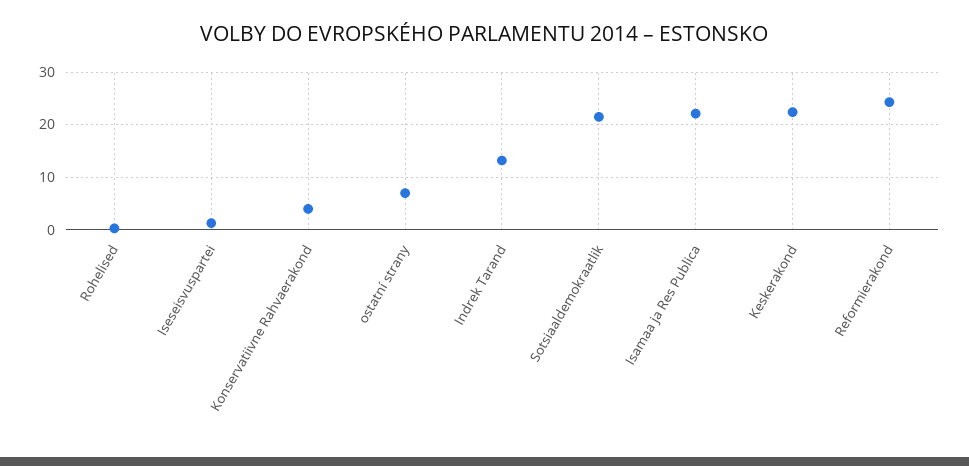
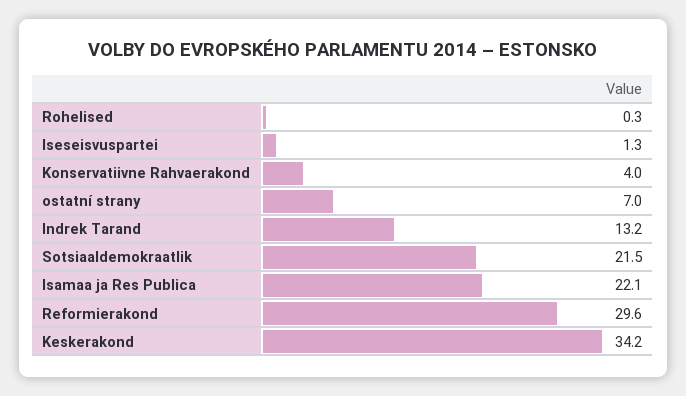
  {
    "Rohelised": 0.3,
    "Iseseisvuspartei": 1.3,
    "Konservatiivne Rahvaerakond": 4,
    "ostatní strany": 7,
    "Indrek Tarand": 13.2,
    "Sotsiaaldemokraatlik": 21.5,
    "Isamaa ja Res Publica": 22.1,
-   "Keskerakond": 22,
+   "Keskerakond": 34.2,
-   "Reformierakond": 24
+   "Reformierakond": 29.6
  }

